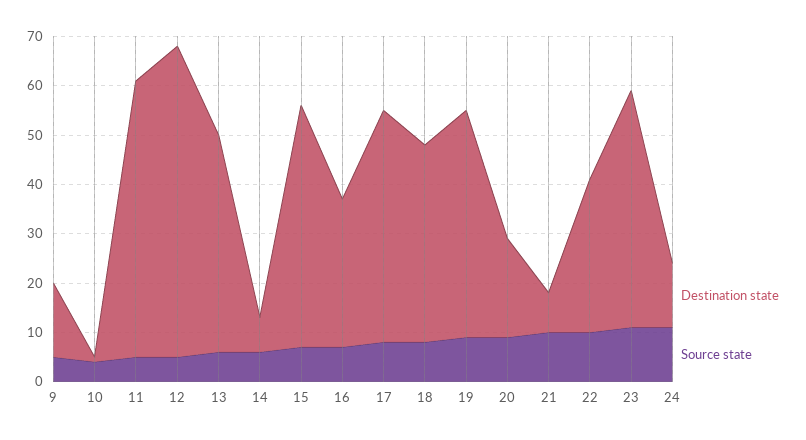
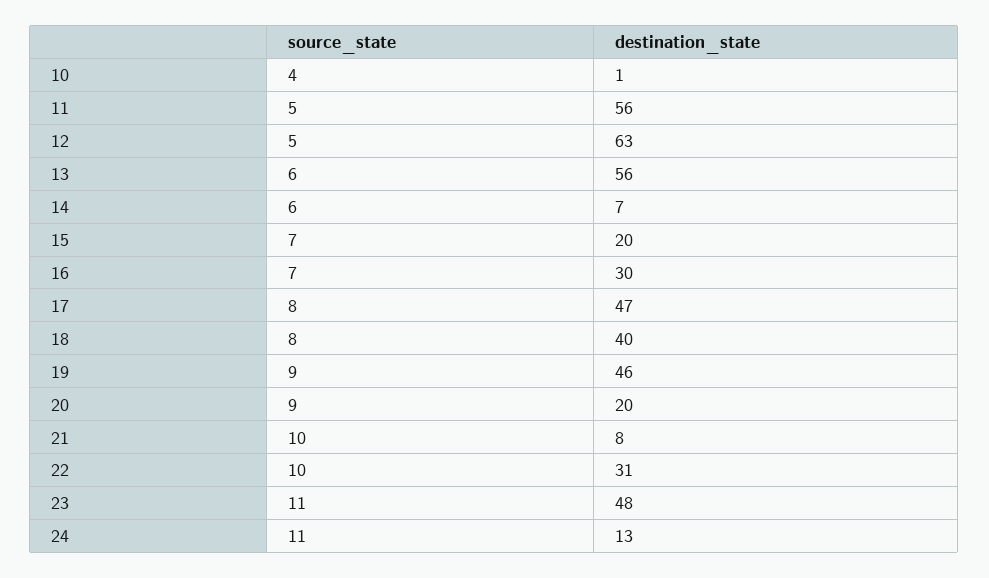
  {
    "Destination state": {
-     "9": 15,
      "10": 1,
      "11": 56,
      "12": 63,
-     "13": 45,
+     "13": 56,
      "14": 7,
-     "15": 50,
+     "15": 20,
      "16": 30,
      "17": 47,
      "18": 40,
      "19": 46,
      "20": 20,
      "21": 8,
      "22": 31,
      "23": 48,
      "24": 13
    },
    "Source state": {
-     "9": 5,
      "10": 4,
      "11": 5,
      "12": 5,
      "13": 6,
      "14": 6,
      "15": 7,
      "16": 7,
      "17": 8,
      "18": 8,
      "19": 9,
      "20": 9,
      "21": 10,
      "22": 10,
      "23": 11,
      "24": 11
    }
  }

